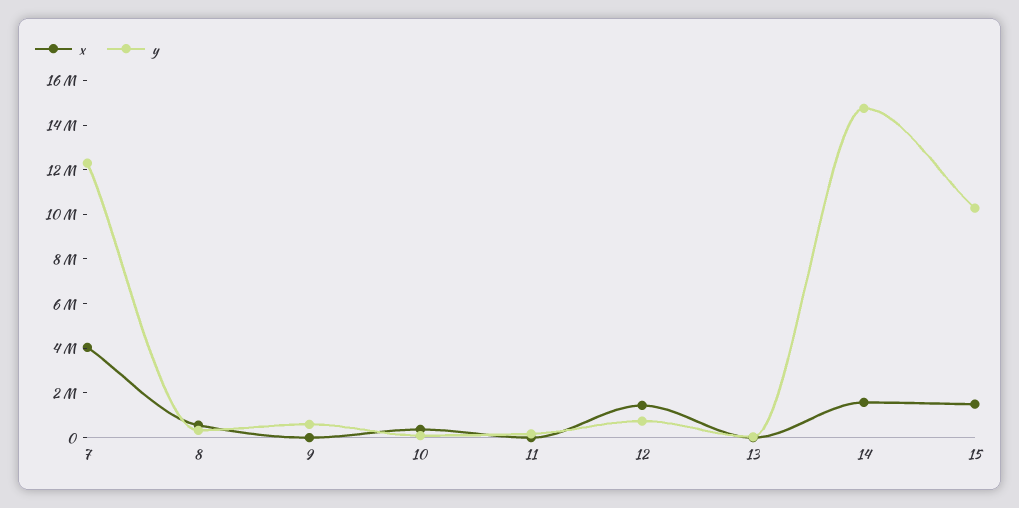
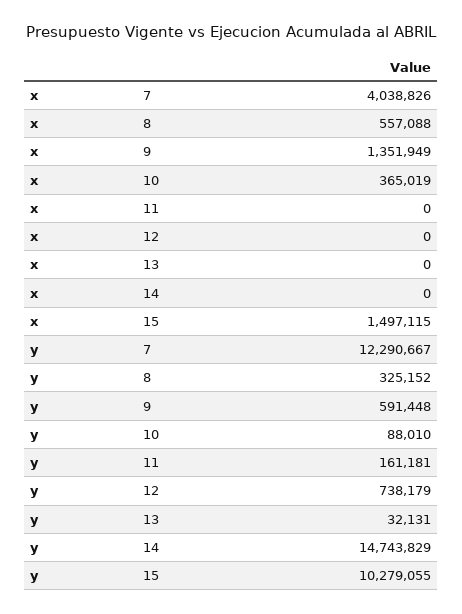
  {
    "x": {
      "7": 4038826,
      "8": 557088,
-     "9": 0,
+     "9": 1351949,
      "10": 365019,
      "11": 0,
-     "12": 1500000,
+     "12": 0,
      "13": 0,
-     "14": 1500000,
+     "14": 0,
      "15": 1497115
    },
    "y": {
      "7": 12290667,
      "8": 325152,
      "9": 591448,
      "10": 88010,
      "11": 161181,
      "12": 738179,
      "13": 32131,
      "14": 14743829,
      "15": 10279055
    }
  }

